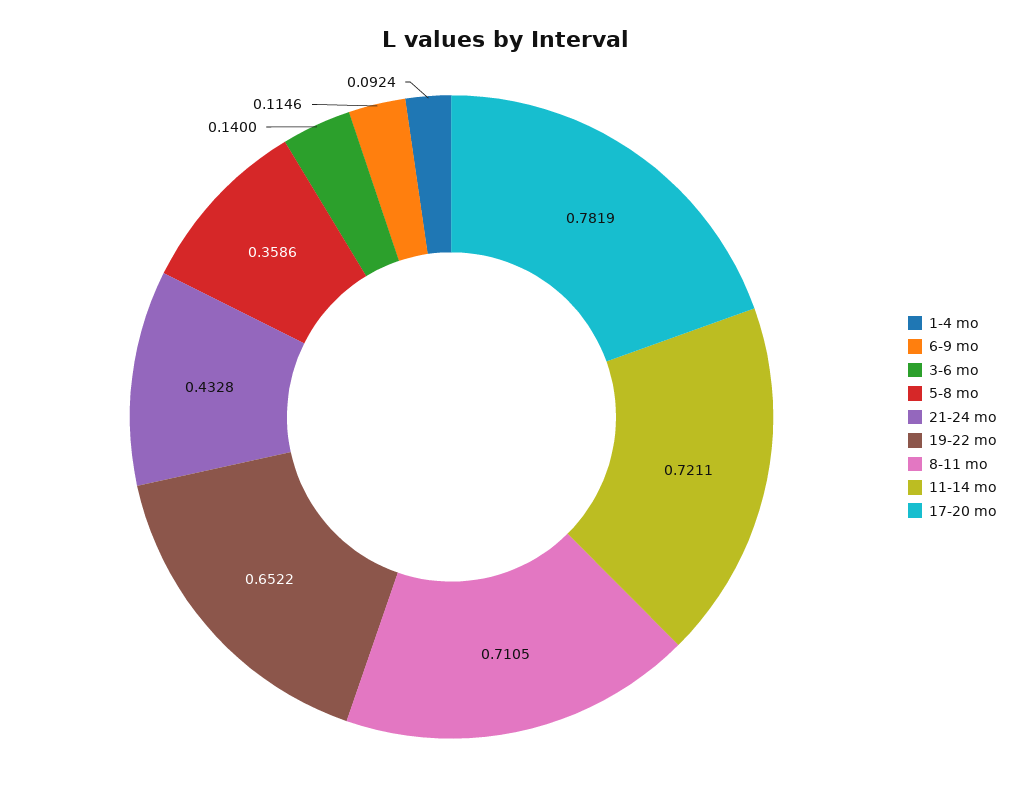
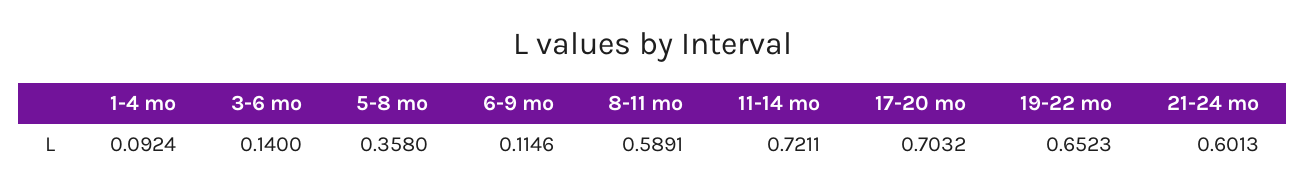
  {
    "1-4 mo": 0.0924,
    "6-9 mo": 0.1146,
    "3-6 mo": 0.14,
-   "5-8 mo": 0.3586,
+   "5-8 mo": 0.358,
-   "21-24 mo": 0.4328,
+   "21-24 mo": 0.6013,
-   "19-22 mo": 0.6522,
+   "19-22 mo": 0.6523,
-   "8-11 mo": 0.7105,
+   "8-11 mo": 0.5891,
    "11-14 mo": 0.7211,
-   "17-20 mo": 0.7819
+   "17-20 mo": 0.7032
  }

